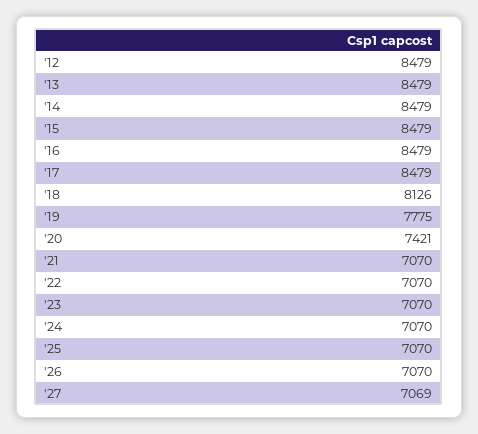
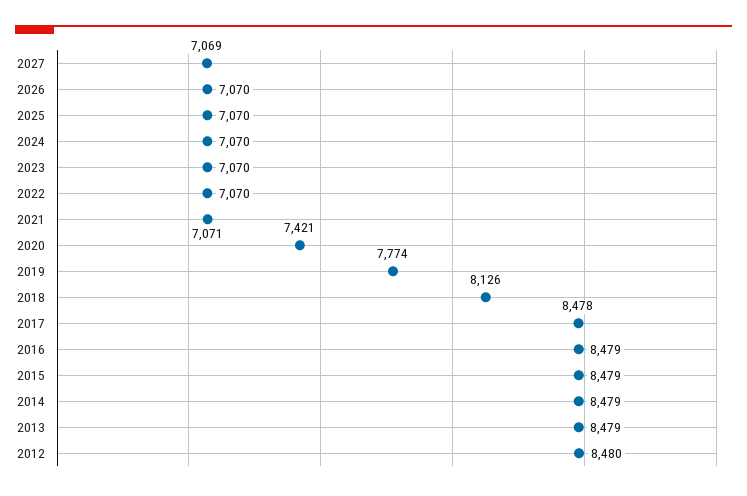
  {
-   "'12": 8479,
+   "'12": 8480,
    "'13": 8479,
    "'14": 8479,
    "'15": 8479,
    "'16": 8479,
-   "'17": 8479,
+   "'17": 8478,
    "'18": 8126,
-   "'19": 7775,
+   "'19": 7774,
    "'20": 7421,
-   "'21": 7070,
+   "'21": 7071,
    "'22": 7070,
    "'23": 7070,
    "'24": 7070,
    "'25": 7070,
    "'26": 7070,
    "'27": 7069
  }

